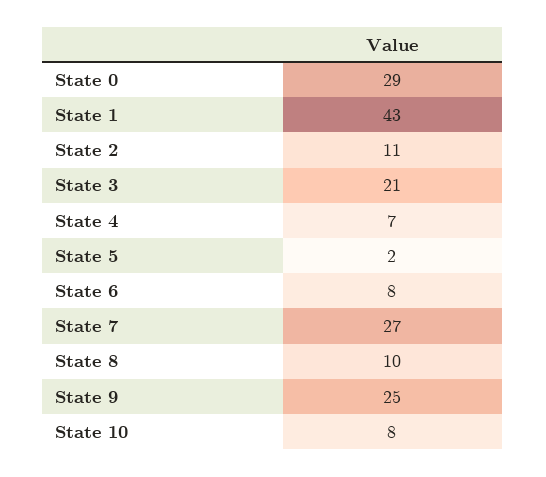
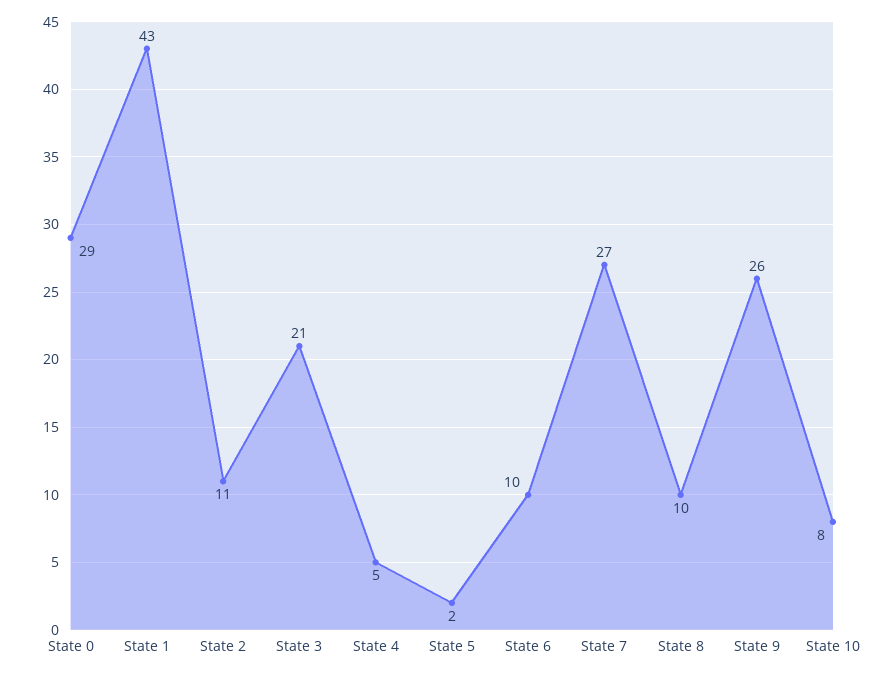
  {
    "State 0": 29,
    "State 1": 43,
    "State 2": 11,
    "State 3": 21,
-   "State 4": 7,
+   "State 4": 5,
    "State 5": 2,
-   "State 6": 8,
+   "State 6": 10,
    "State 7": 27,
    "State 8": 10,
-   "State 9": 25,
+   "State 9": 26,
    "State 10": 8
  }

